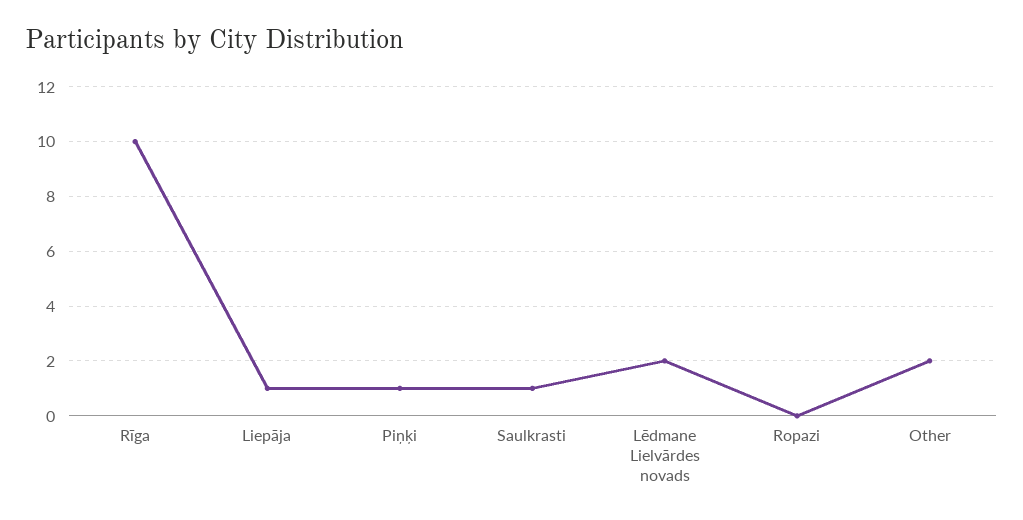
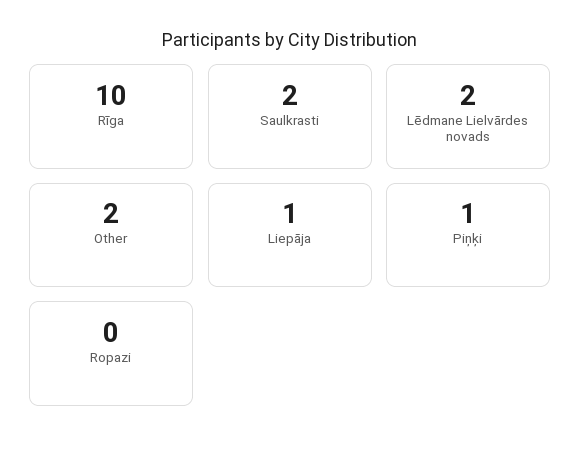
  {
    "Rīga": 10,
    "Liepāja": 1,
    "Piņķi": 1,
-   "Saulkrasti": 1,
+   "Saulkrasti": 2,
    "Lēdmane Lielvārdes novads": 2,
    "Ropazi": 0,
    "Other": 2
  }

